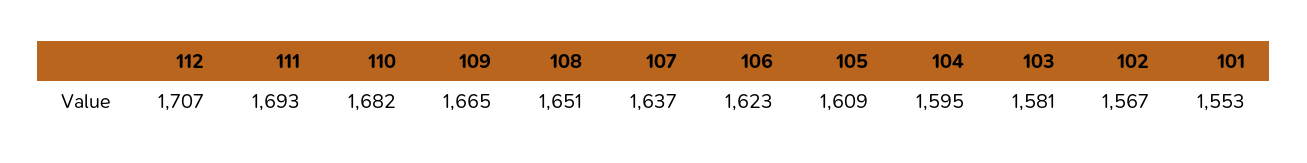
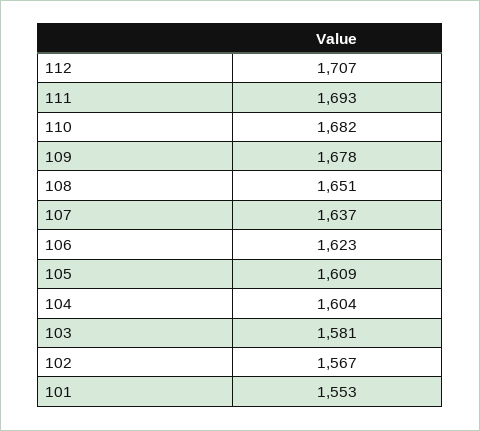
  {
    "112": 1707,
    "111": 1693,
    "110": 1682,
-   "109": 1665,
+   "109": 1678,
    "108": 1651,
    "107": 1637,
    "106": 1623,
    "105": 1609,
-   "104": 1595,
+   "104": 1604,
    "103": 1581,
    "102": 1567,
    "101": 1553
  }

